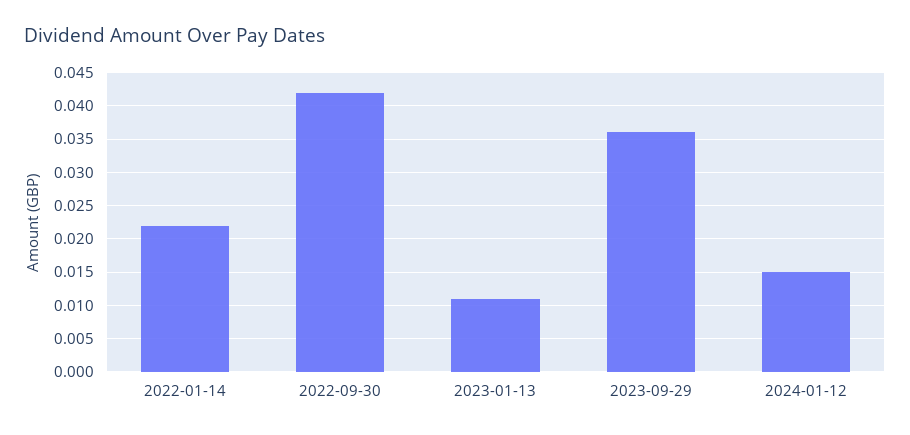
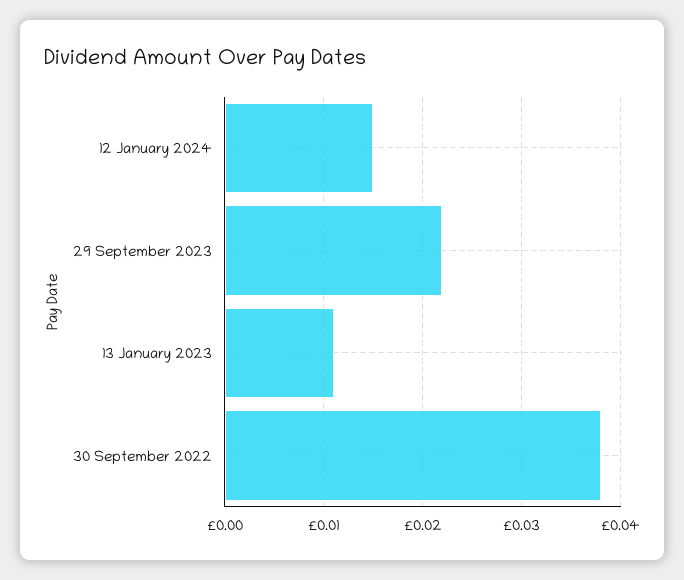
  {
-   "2022-01-14": 0.022,
-   "2022-09-30": 0.042,
+   "2022-09-30": 0.038,
    "2023-01-13": 0.011,
-   "2023-09-29": 0.036,
+   "2023-09-29": 0.022,
    "2024-01-12": 0.015
  }

